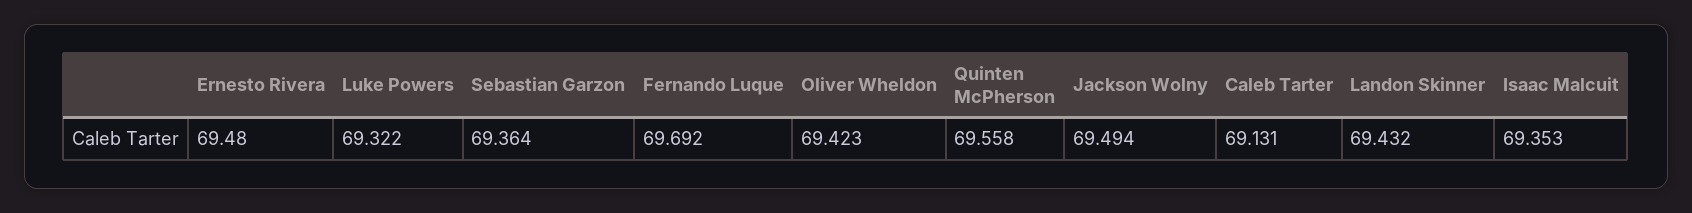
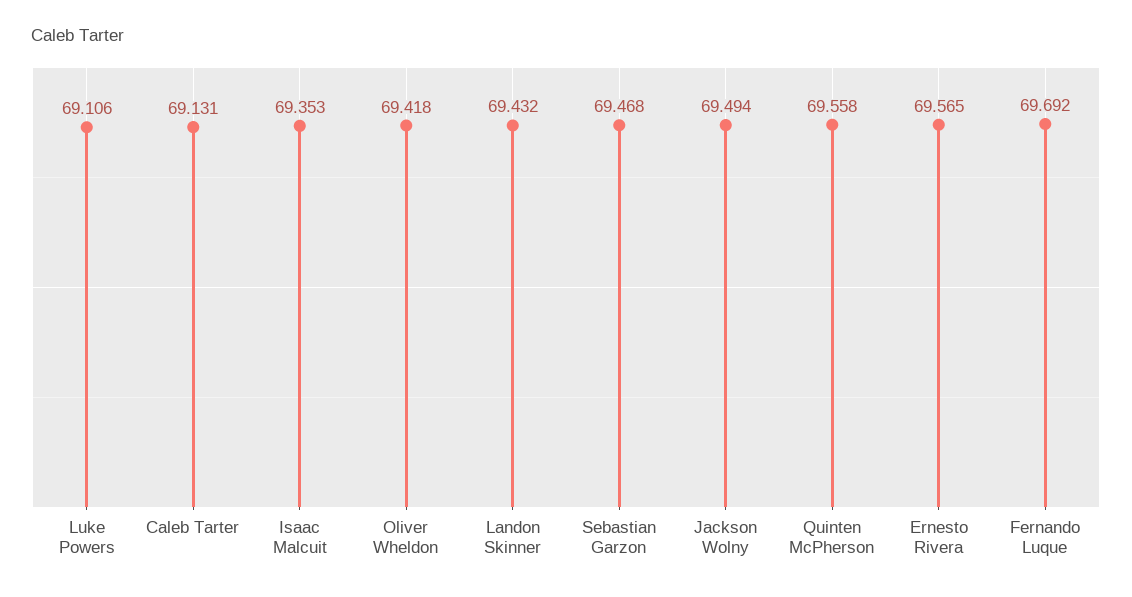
  {
-   "Ernesto Rivera": 69.48,
+   "Ernesto Rivera": 69.565,
-   "Luke Powers": 69.322,
+   "Luke Powers": 69.106,
-   "Sebastian Garzon": 69.364,
+   "Sebastian Garzon": 69.468,
    "Fernando Luque": 69.692,
-   "Oliver Wheldon": 69.423,
+   "Oliver Wheldon": 69.418,
    "Quinten McPherson": 69.558,
    "Jackson Wolny": 69.494,
    "Caleb Tarter": 69.131,
    "Landon Skinner": 69.432,
    "Isaac Malcuit": 69.353
  }

